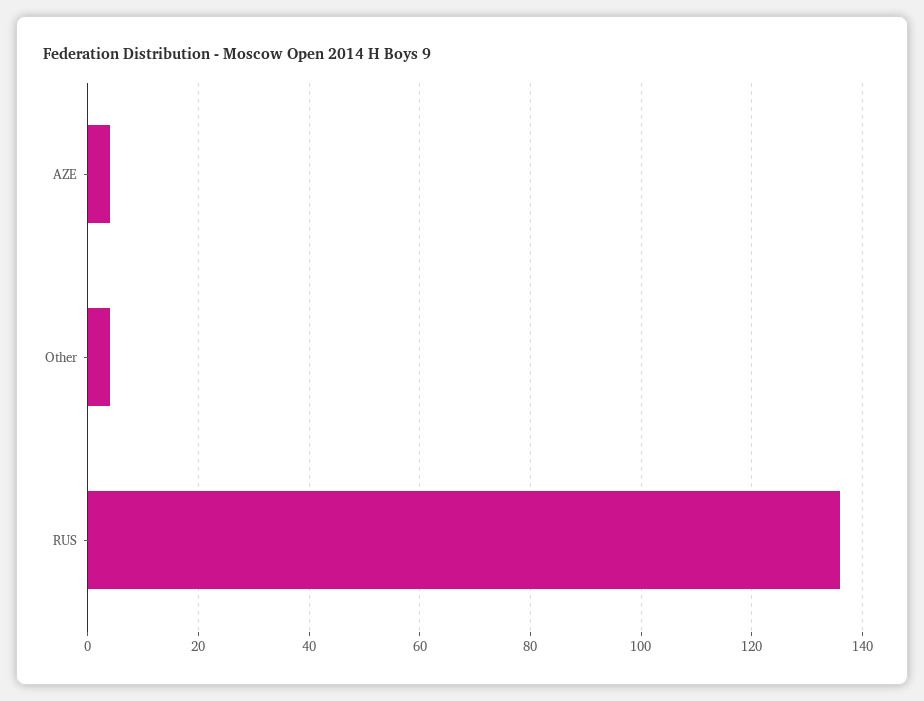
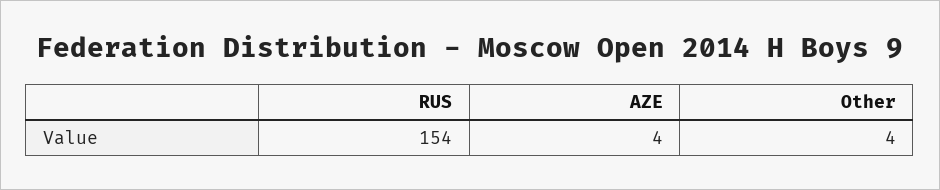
  {
    "AZE": 4,
    "Other": 4,
-   "RUS": 135
+   "RUS": 154
  }

